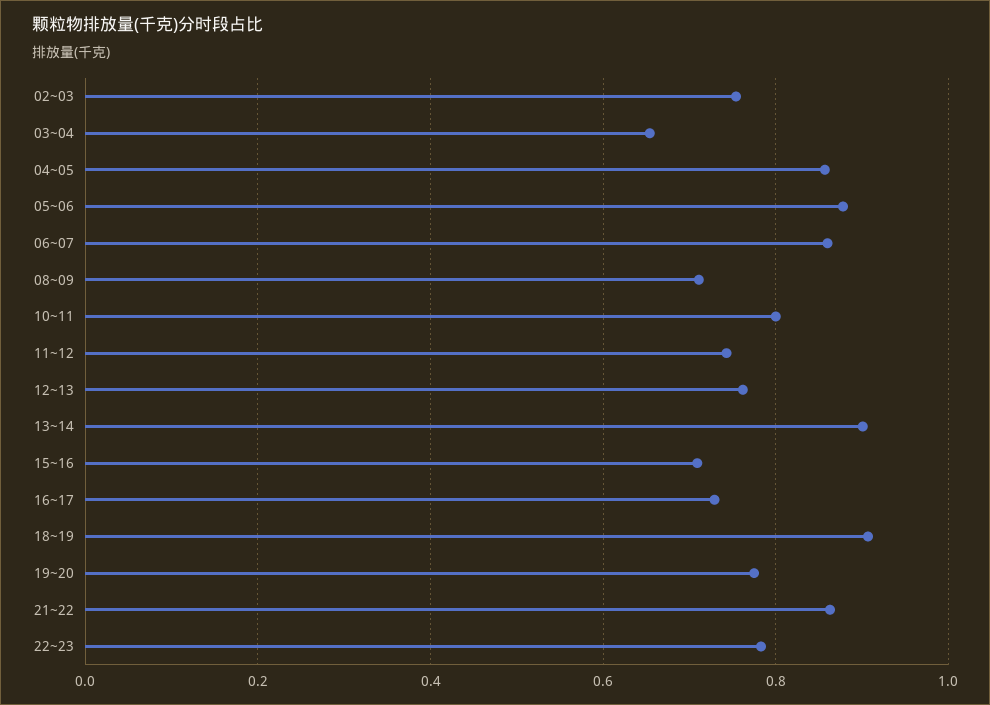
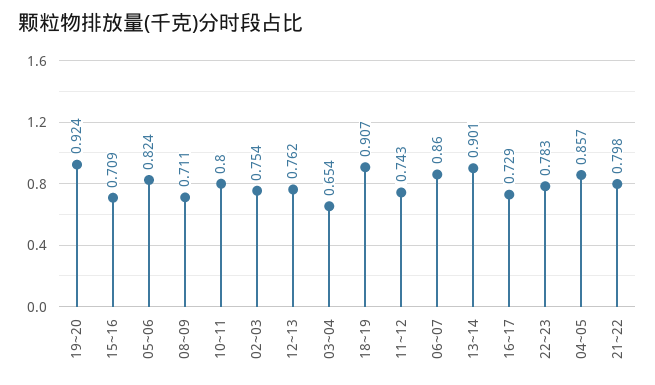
  {
    "02~03": 0.754,
    "03~04": 0.654,
    "04~05": 0.857,
-   "05~06": 0.88,
+   "05~06": 0.824,
    "06~07": 0.86,
    "08~09": 0.711,
    "10~11": 0.8,
    "11~12": 0.743,
    "12~13": 0.762,
    "13~14": 0.901,
    "15~16": 0.709,
    "16~17": 0.729,
    "18~19": 0.907,
-   "19~20": 0.78,
+   "19~20": 0.924,
-   "21~22": 0.86,
+   "21~22": 0.798,
    "22~23": 0.783
  }

